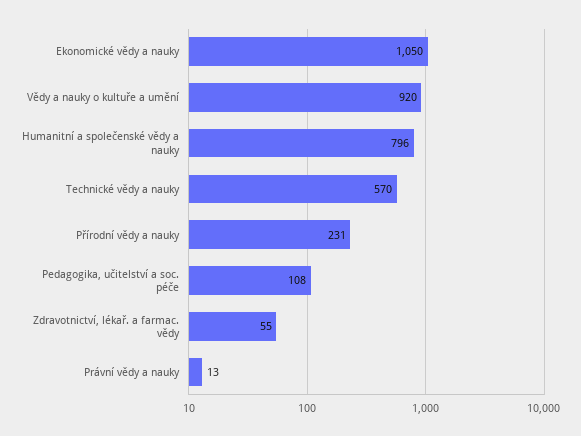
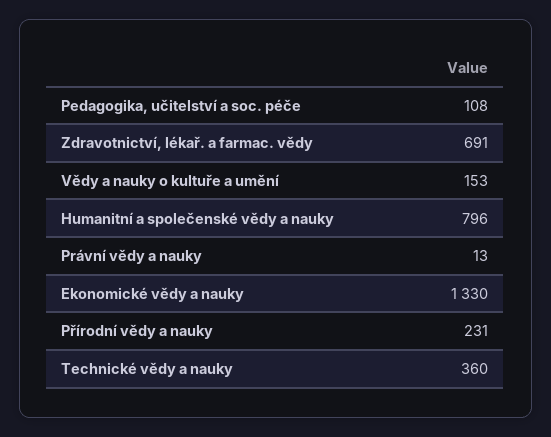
  {
-   "Ekonomické vědy a nauky": 1050,
+   "Ekonomické vědy a nauky": 1330,
-   "Vědy a nauky o kultuře a umění": 920,
+   "Vědy a nauky o kultuře a umění": 153,
    "Humanitní a společenské vědy a nauky": 796,
-   "Technické vědy a nauky": 570,
+   "Technické vědy a nauky": 360,
    "Přírodní vědy a nauky": 231,
    "Pedagogika, učitelství a soc. péče": 108,
-   "Zdravotnictví, lékař. a farmac. vědy": 55,
+   "Zdravotnictví, lékař. a farmac. vědy": 691,
    "Právní vědy a nauky": 13
  }

